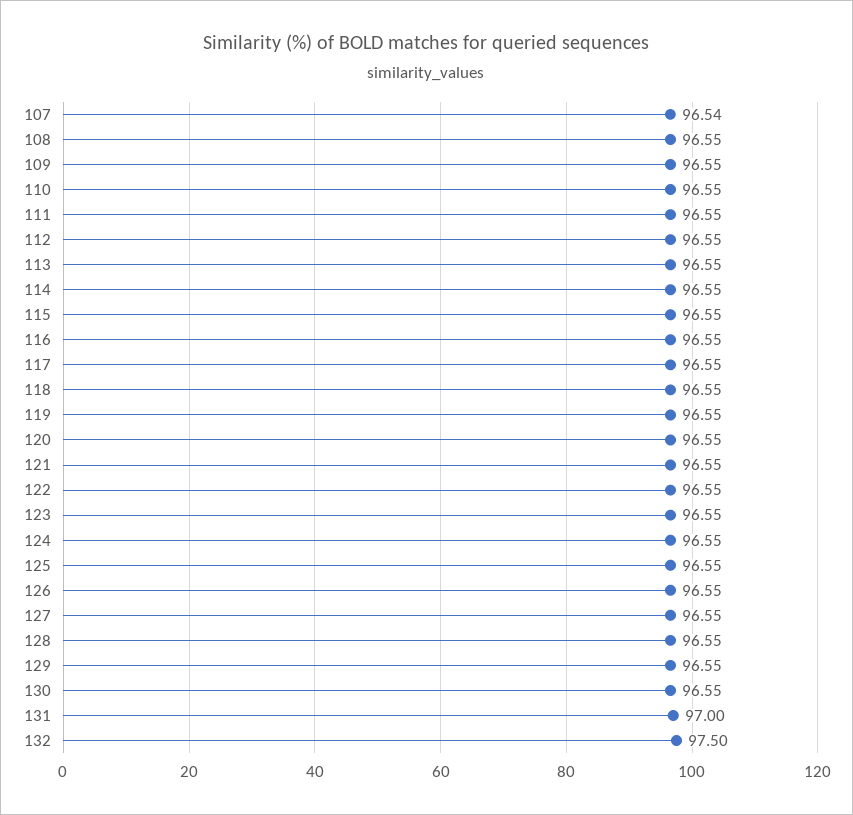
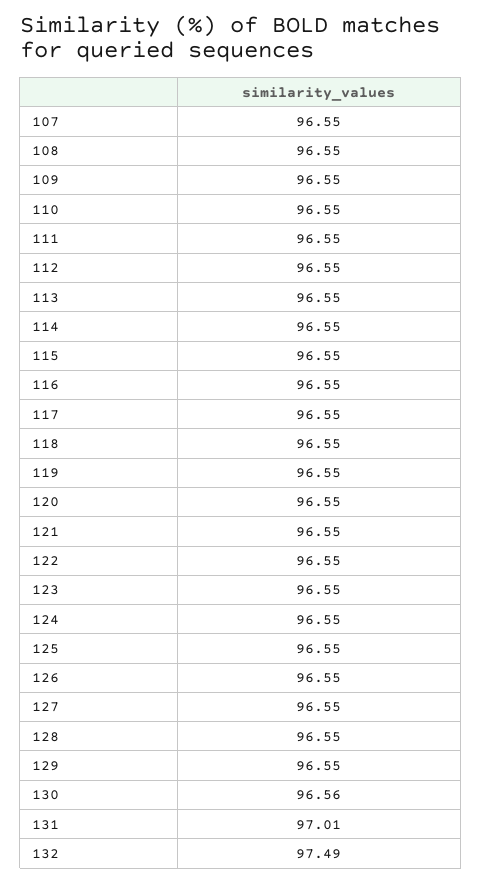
  {
-   "107": 96.54,
+   "107": 96.55,
    "108": 96.55,
    "109": 96.55,
    "110": 96.55,
    "111": 96.55,
    "112": 96.55,
    "113": 96.55,
    "114": 96.55,
    "115": 96.55,
    "116": 96.55,
    "117": 96.55,
    "118": 96.55,
    "119": 96.55,
    "120": 96.55,
    "121": 96.55,
    "122": 96.55,
    "123": 96.55,
    "124": 96.55,
    "125": 96.55,
    "126": 96.55,
    "127": 96.55,
    "128": 96.55,
    "129": 96.55,
-   "130": 96.55,
+   "130": 96.56,
-   "131": 97,
+   "131": 97.01,
-   "132": 97.5
+   "132": 97.49
  }

